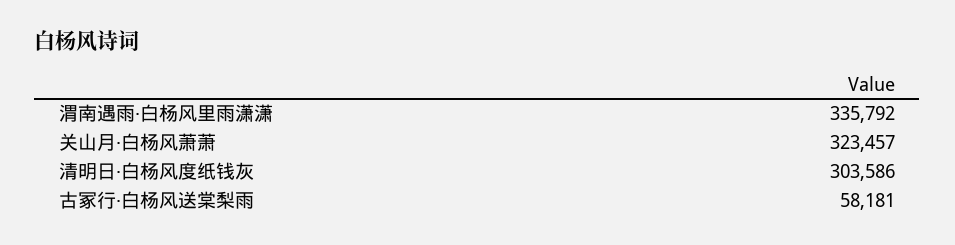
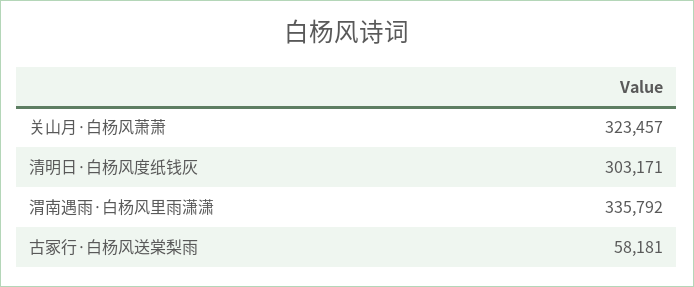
  {
    "渭南遇雨·白杨风里雨潇潇": 335792,
    "关山月·白杨风萧萧": 323457,
-   "清明日·白杨风度纸钱灰": 303586,
+   "清明日·白杨风度纸钱灰": 303171,
    "古冢行·白杨风送棠梨雨": 58181
  }

